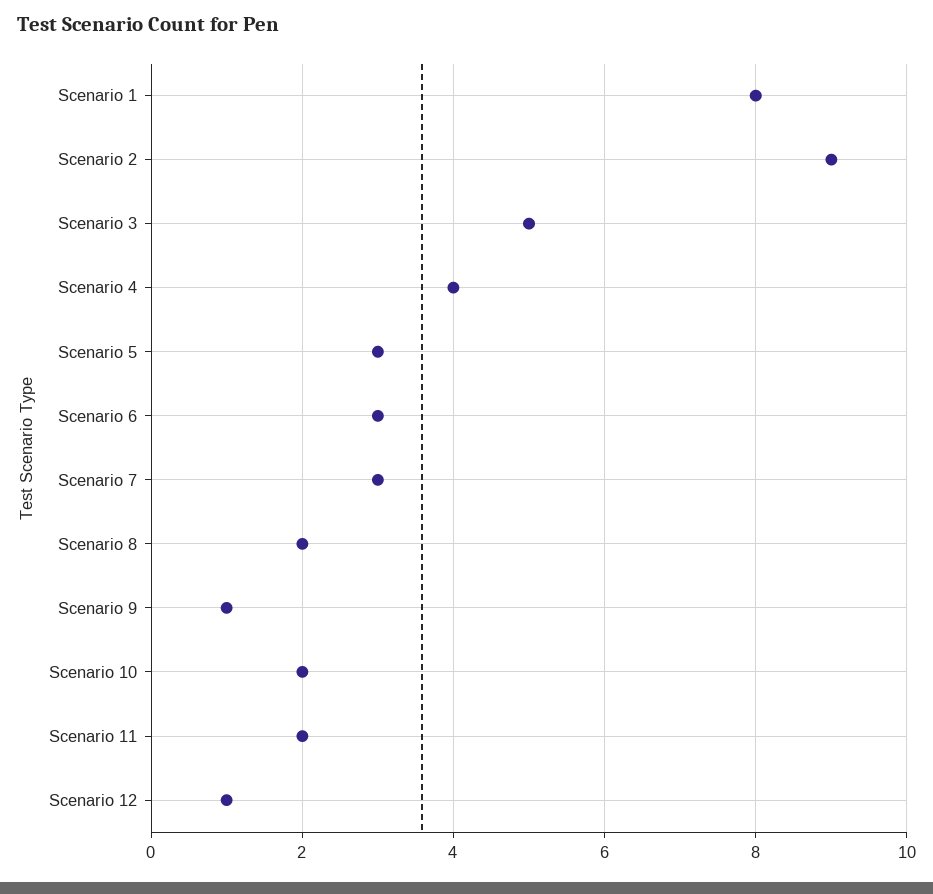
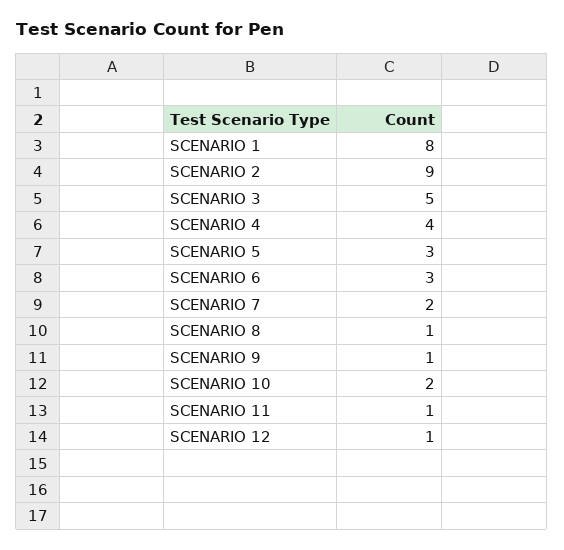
  {
    "Scenario 1": 8,
    "Scenario 2": 9,
    "Scenario 3": 5,
    "Scenario 4": 4,
    "Scenario 5": 3,
    "Scenario 6": 3,
-   "Scenario 7": 3,
+   "Scenario 7": 2,
-   "Scenario 8": 2,
+   "Scenario 8": 1,
    "Scenario 9": 1,
    "Scenario 10": 2,
-   "Scenario 11": 2,
+   "Scenario 11": 1,
    "Scenario 12": 1
  }

